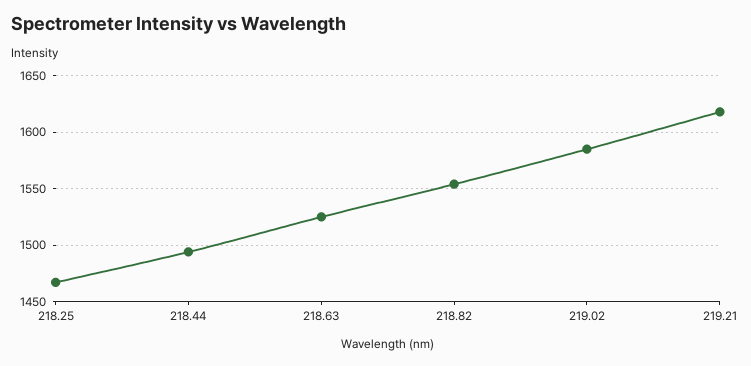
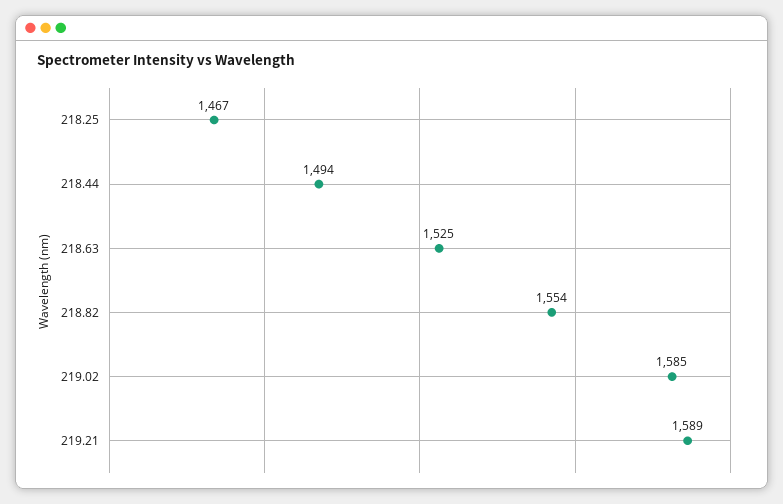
  {
    "218.25": 1467,
    "218.44": 1494,
    "218.63": 1525,
    "218.82": 1554,
    "219.02": 1585,
-   "219.21": 1620
+   "219.21": 1589
  }

